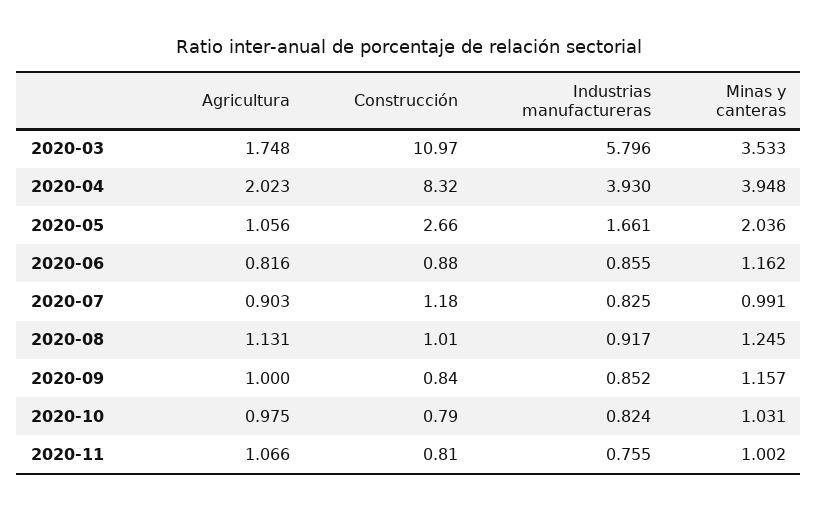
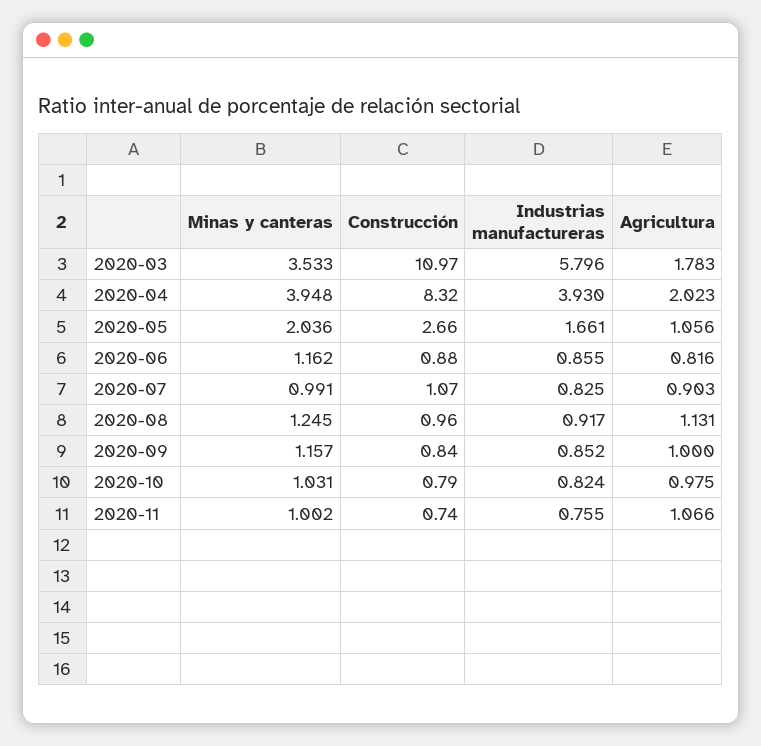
  {
    "Agricultura": {
-     "2020-03": 1.748,
+     "2020-03": 1.783,
      "2020-04": 2.023,
      "2020-05": 1.056,
      "2020-06": 0.816,
      "2020-07": 0.903,
      "2020-08": 1.131,
      "2020-09": 1,
      "2020-10": 0.975,
      "2020-11": 1.066
    },
    "Construcción": {
      "2020-03": 10.97,
      "2020-04": 8.32,
      "2020-05": 2.66,
      "2020-06": 0.88,
-     "2020-07": 1.18,
+     "2020-07": 1.07,
-     "2020-08": 1.01,
+     "2020-08": 0.96,
      "2020-09": 0.84,
      "2020-10": 0.79,
-     "2020-11": 0.81
+     "2020-11": 0.74
    },
    "Industrias manufactureras": {
      "2020-03": 5.796,
      "2020-04": 3.93,
      "2020-05": 1.661,
      "2020-06": 0.855,
      "2020-07": 0.825,
      "2020-08": 0.917,
      "2020-09": 0.852,
      "2020-10": 0.824,
      "2020-11": 0.755
    },
    "Minas y canteras": {
      "2020-03": 3.533,
      "2020-04": 3.948,
      "2020-05": 2.036,
      "2020-06": 1.162,
      "2020-07": 0.991,
      "2020-08": 1.245,
      "2020-09": 1.157,
      "2020-10": 1.031,
      "2020-11": 1.002
    }
  }

